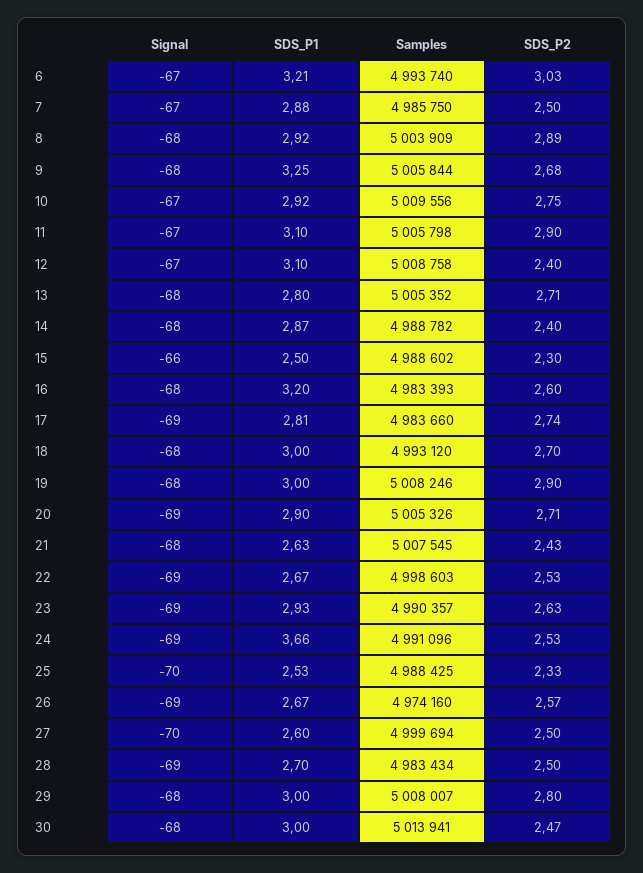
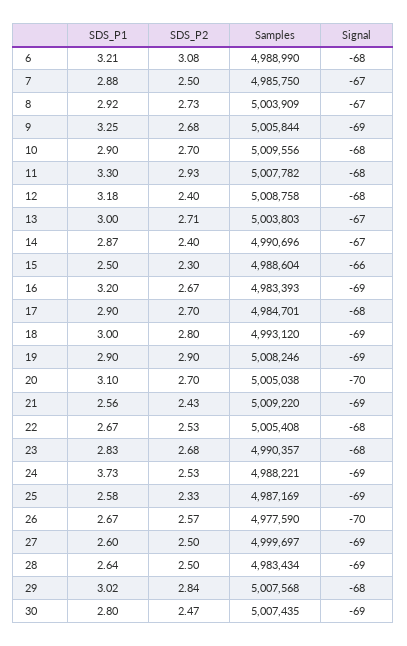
  {
    "Signal": {
-     "6": -67,
+     "6": -68,
      "7": -67,
-     "8": -68,
+     "8": -67,
-     "9": -68,
+     "9": -69,
-     "10": -67,
+     "10": -68,
-     "11": -67,
+     "11": -68,
-     "12": -67,
+     "12": -68,
-     "13": -68,
+     "13": -67,
-     "14": -68,
+     "14": -67,
      "15": -66,
-     "16": -68,
+     "16": -69,
-     "17": -69,
+     "17": -68,
-     "18": -68,
+     "18": -69,
-     "19": -68,
+     "19": -69,
-     "20": -69,
+     "20": -70,
-     "21": -68,
+     "21": -69,
-     "22": -69,
+     "22": -68,
-     "23": -69,
+     "23": -68,
      "24": -69,
-     "25": -70,
+     "25": -69,
-     "26": -69,
+     "26": -70,
-     "27": -70,
+     "27": -69,
      "28": -69,
      "29": -68,
-     "30": -68
+     "30": -69
    },
    "SDS_P1": {
      "6": 3.21,
      "7": 2.88,
      "8": 2.92,
      "9": 3.25,
-     "10": 2.92,
+     "10": 2.9,
-     "11": 3.1,
+     "11": 3.3,
-     "12": 3.1,
+     "12": 3.18,
-     "13": 2.8,
+     "13": 3,
      "14": 2.87,
      "15": 2.5,
      "16": 3.2,
-     "17": 2.81,
+     "17": 2.9,
      "18": 3,
-     "19": 3,
+     "19": 2.9,
-     "20": 2.9,
+     "20": 3.1,
-     "21": 2.63,
+     "21": 2.56,
      "22": 2.67,
-     "23": 2.93,
+     "23": 2.83,
-     "24": 3.66,
+     "24": 3.73,
-     "25": 2.53,
+     "25": 2.58,
      "26": 2.67,
      "27": 2.6,
-     "28": 2.7,
+     "28": 2.64,
-     "29": 3,
+     "29": 3.02,
-     "30": 3
+     "30": 2.8
    },
    "Samples": {
-     "6": 4993740,
+     "6": 4988990,
      "7": 4985750,
      "8": 5003909,
      "9": 5005844,
      "10": 5009556,
-     "11": 5005798,
+     "11": 5007782,
      "12": 5008758,
-     "13": 5005352,
+     "13": 5003803,
-     "14": 4988782,
+     "14": 4990696,
-     "15": 4988602,
+     "15": 4988604,
      "16": 4983393,
-     "17": 4983660,
+     "17": 4984701,
      "18": 4993120,
      "19": 5008246,
-     "20": 5005326,
+     "20": 5005038,
-     "21": 5007545,
+     "21": 5009220,
-     "22": 4998603,
+     "22": 5005408,
      "23": 4990357,
-     "24": 4991096,
+     "24": 4988221,
-     "25": 4988425,
+     "25": 4987169,
-     "26": 4974160,
+     "26": 4977590,
-     "27": 4999694,
+     "27": 4999697,
      "28": 4983434,
-     "29": 5008007,
+     "29": 5007568,
-     "30": 5013941
+     "30": 5007435
    },
    "SDS_P2": {
-     "6": 3.03,
+     "6": 3.08,
      "7": 2.5,
-     "8": 2.89,
+     "8": 2.73,
      "9": 2.68,
-     "10": 2.75,
+     "10": 2.7,
-     "11": 2.9,
+     "11": 2.93,
      "12": 2.4,
      "13": 2.71,
      "14": 2.4,
      "15": 2.3,
-     "16": 2.6,
+     "16": 2.67,
-     "17": 2.74,
+     "17": 2.7,
-     "18": 2.7,
+     "18": 2.8,
      "19": 2.9,
-     "20": 2.71,
+     "20": 2.7,
      "21": 2.43,
      "22": 2.53,
-     "23": 2.63,
+     "23": 2.68,
      "24": 2.53,
      "25": 2.33,
      "26": 2.57,
      "27": 2.5,
      "28": 2.5,
-     "29": 2.8,
+     "29": 2.84,
      "30": 2.47
    }
  }

